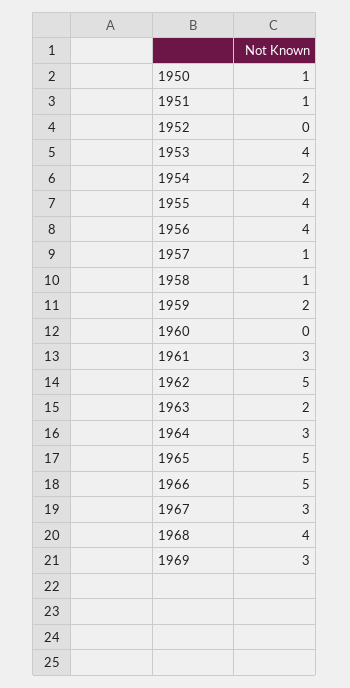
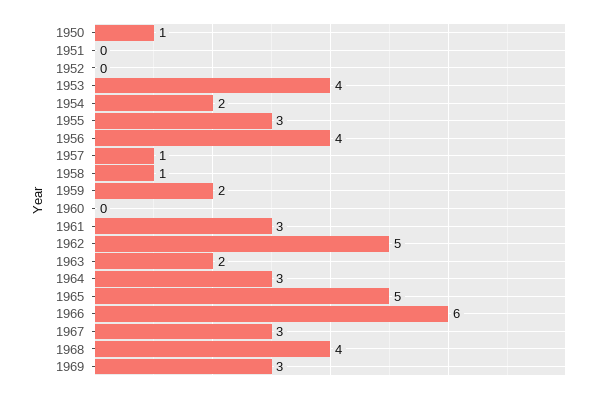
  {
    "1950": 1,
-   "1951": 1,
+   "1951": 0,
    "1952": 0,
    "1953": 4,
    "1954": 2,
-   "1955": 4,
+   "1955": 3,
    "1956": 4,
    "1957": 1,
    "1958": 1,
    "1959": 2,
    "1960": 0,
    "1961": 3,
    "1962": 5,
    "1963": 2,
    "1964": 3,
    "1965": 5,
-   "1966": 5,
+   "1966": 6,
    "1967": 3,
    "1968": 4,
    "1969": 3
  }

